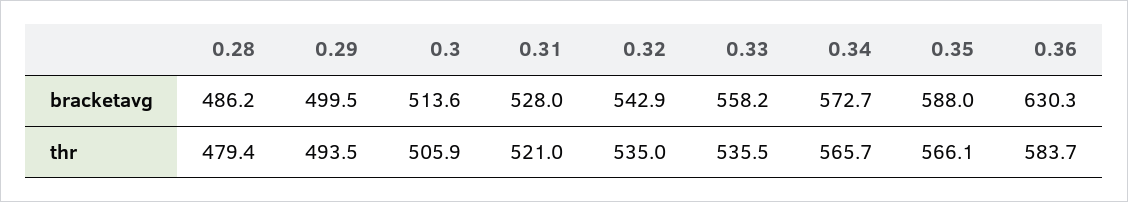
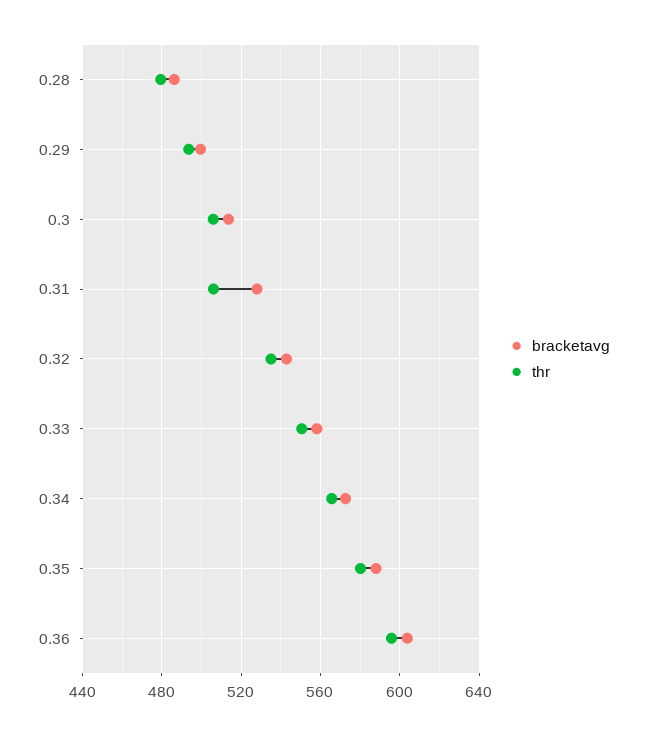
  {
    "bracketavg": {
      "0.28": 486.2,
      "0.29": 499.5,
      "0.3": 513.6,
      "0.31": 528,
      "0.32": 542.9,
      "0.33": 558.2,
      "0.34": 572.7,
      "0.35": 588,
-     "0.36": 630.3
+     "0.36": 605
    },
    "thr": {
      "0.28": 479.4,
      "0.29": 493.5,
      "0.3": 505.9,
-     "0.31": 521,
+     "0.31": 505,
      "0.32": 535,
-     "0.33": 535.5,
+     "0.33": 550,
      "0.34": 565.7,
-     "0.35": 566.1,
+     "0.35": 580,
-     "0.36": 583.7
+     "0.36": 595
    }
  }

